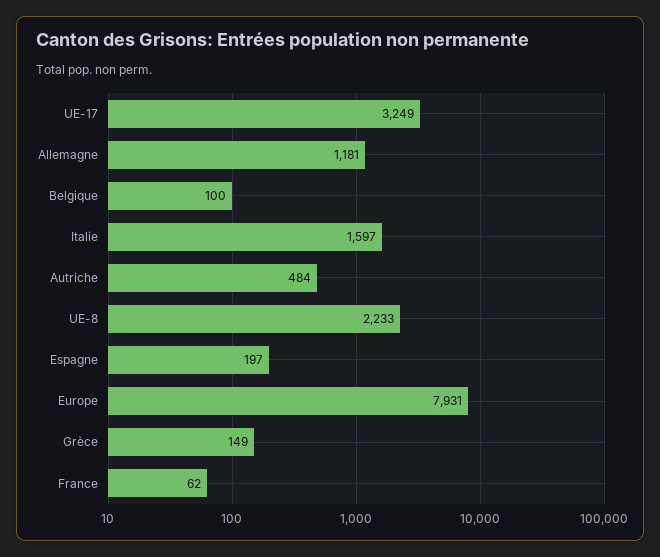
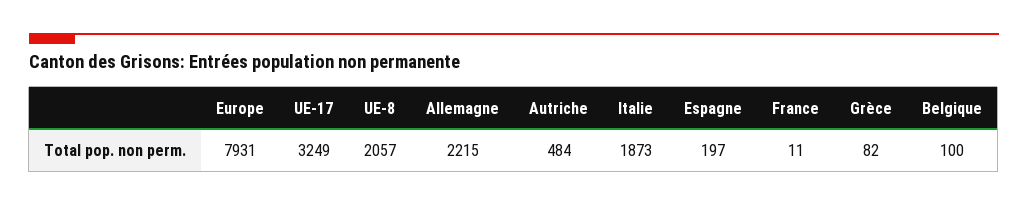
  {
    "UE-17": 3249,
-   "Allemagne": 1181,
+   "Allemagne": 2215,
    "Belgique": 100,
-   "Italie": 1597,
+   "Italie": 1873,
    "Autriche": 484,
-   "UE-8": 2233,
+   "UE-8": 2057,
    "Espagne": 197,
    "Europe": 7931,
-   "Grèce": 149,
+   "Grèce": 82,
-   "France": 62
+   "France": 11
  }

